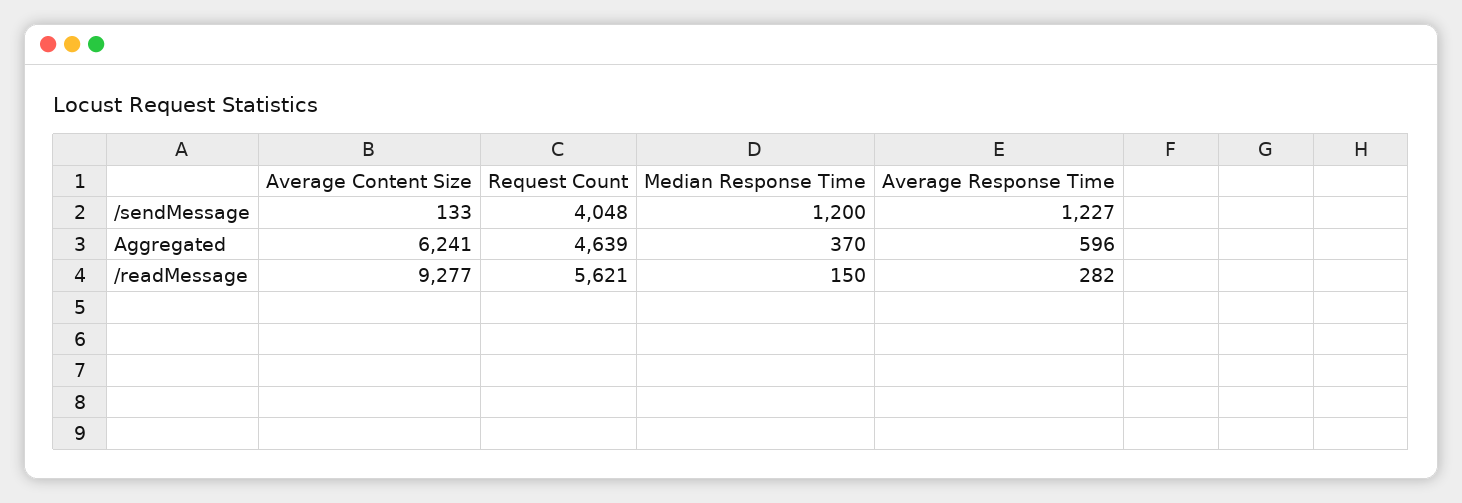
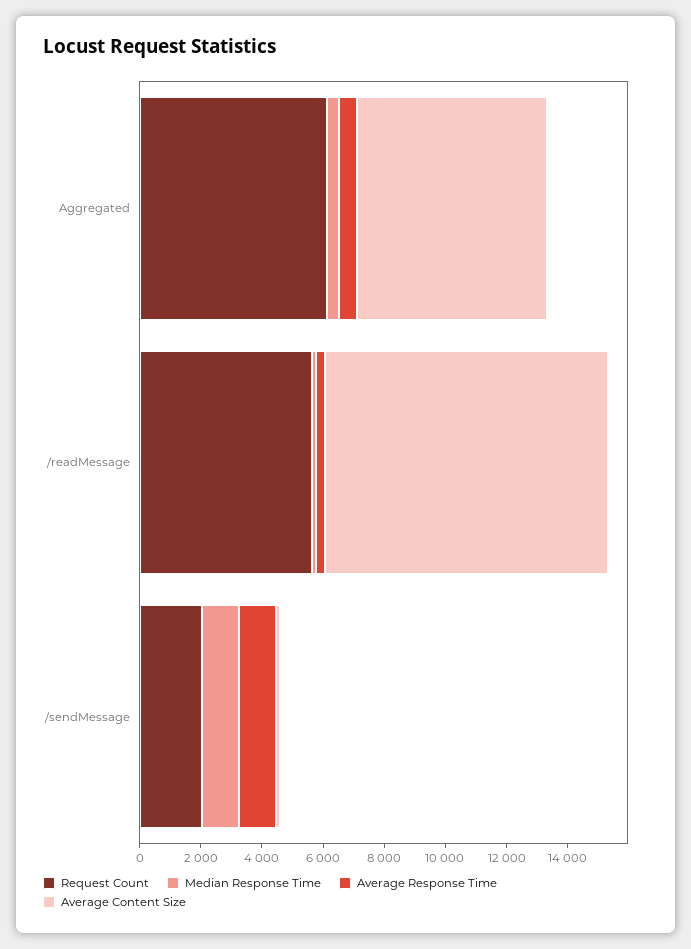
  {
    "Average Content Size": {
      "/sendMessage": 133,
      "Aggregated": 6241,
      "/readMessage": 9277
    },
    "Request Count": {
-     "/sendMessage": 4048,
+     "/sendMessage": 2000,
-     "Aggregated": 4639,
+     "Aggregated": 6000,
      "/readMessage": 5621
    },
    "Median Response Time": {
      "/sendMessage": 1200,
      "Aggregated": 370,
      "/readMessage": 150
    },
    "Average Response Time": {
      "/sendMessage": 1227,
      "Aggregated": 596,
      "/readMessage": 282
    }
  }

